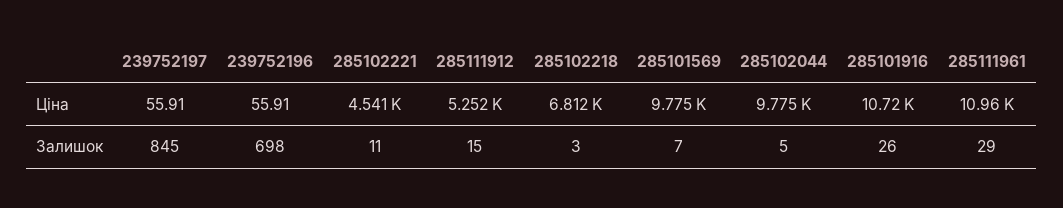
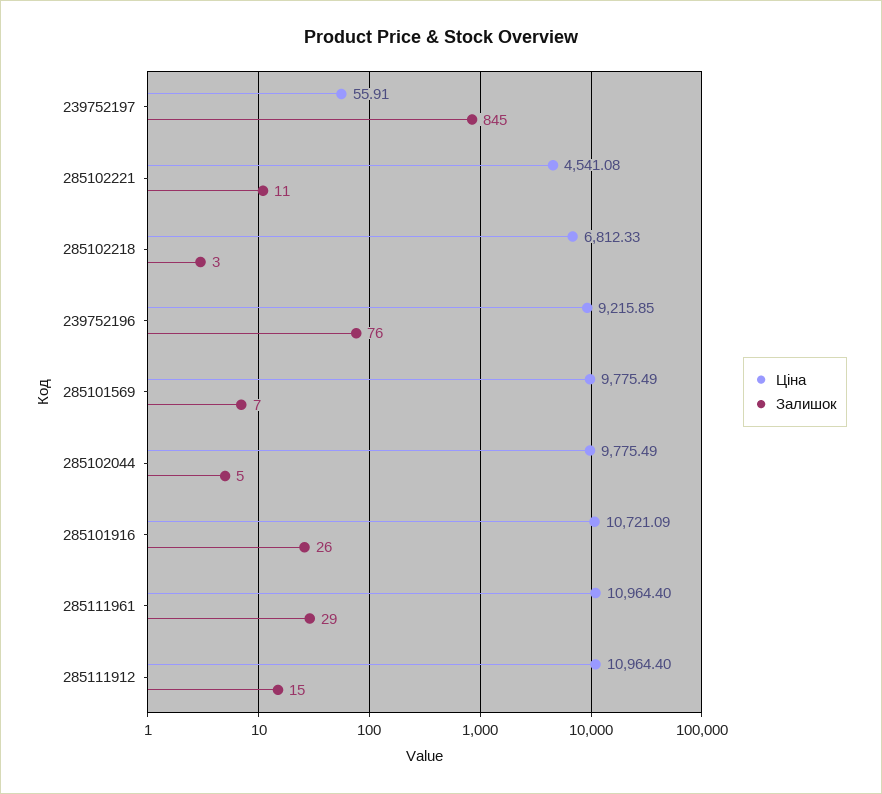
  {
    "Ціна": {
      "239752197": 55.91,
-     "239752196": 55.91,
+     "239752196": 9215.85,
      "285102221": 4541.08,
-     "285111912": 5252,
+     "285111912": 10964.4,
      "285102218": 6812.33,
      "285101569": 9775.49,
      "285102044": 9775.49,
      "285101916": 10721.09,
      "285111961": 10964.4
    },
    "Залишок": {
      "239752197": 845,
-     "239752196": 698,
+     "239752196": 76,
      "285102221": 11,
      "285111912": 15,
      "285102218": 3,
      "285101569": 7,
      "285102044": 5,
      "285101916": 26,
      "285111961": 29
    }
  }

